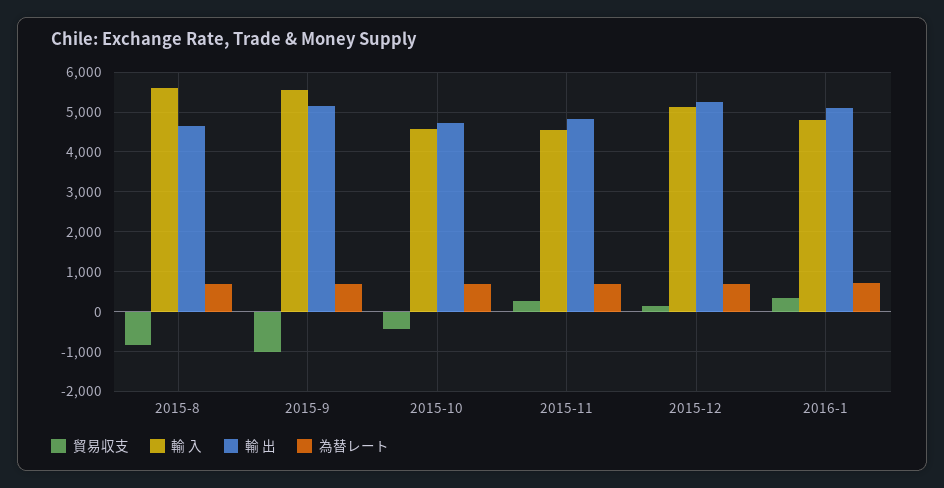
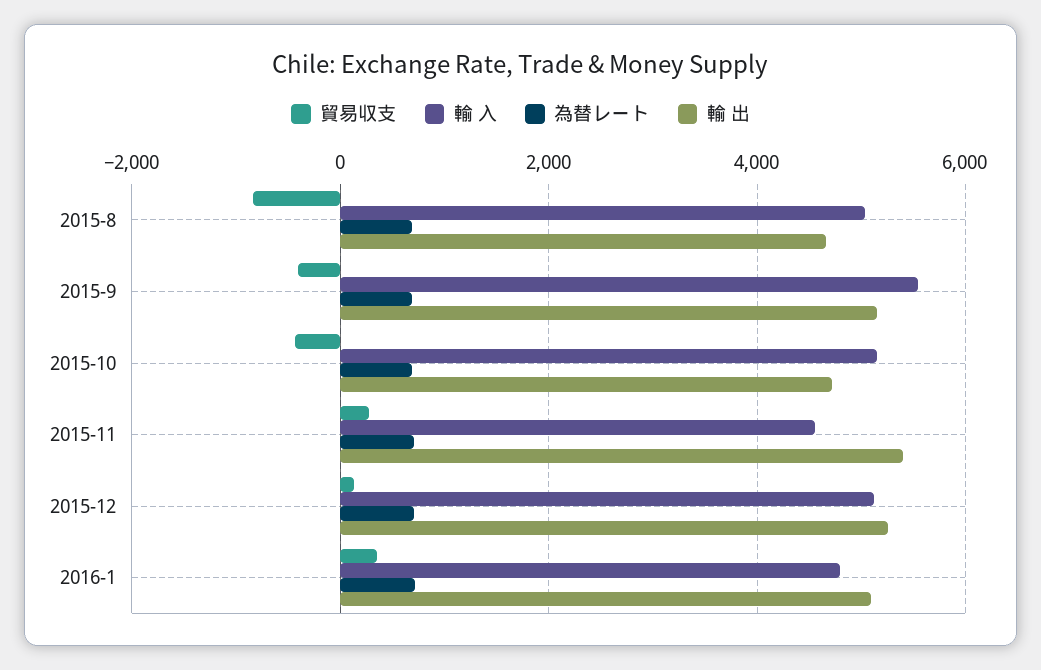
  {
    "貿易収支": {
      "2015-8": -800,
-     "2015-9": -1000,
+     "2015-9": -400,
      "2015-10": -400,
      "2015-11": 200,
      "2015-12": 200,
      "2016-1": 400
    },
    "輸 入": {
-     "2015-8": 5600,
+     "2015-8": 5000,
      "2015-9": 5600,
-     "2015-10": 4600,
+     "2015-10": 5200,
      "2015-11": 4600,
      "2015-12": 5200,
      "2016-1": 4800
    },
    "輸 出": {
      "2015-8": 4600,
      "2015-9": 5200,
      "2015-10": 4800,
-     "2015-11": 4800,
+     "2015-11": 5400,
      "2015-12": 5200,
      "2016-1": 5000
    },
    "為替レート": {
      "2015-8": 600,
      "2015-9": 600,
      "2015-10": 600,
      "2015-11": 800,
      "2015-12": 800,
      "2016-1": 800
    }
  }

